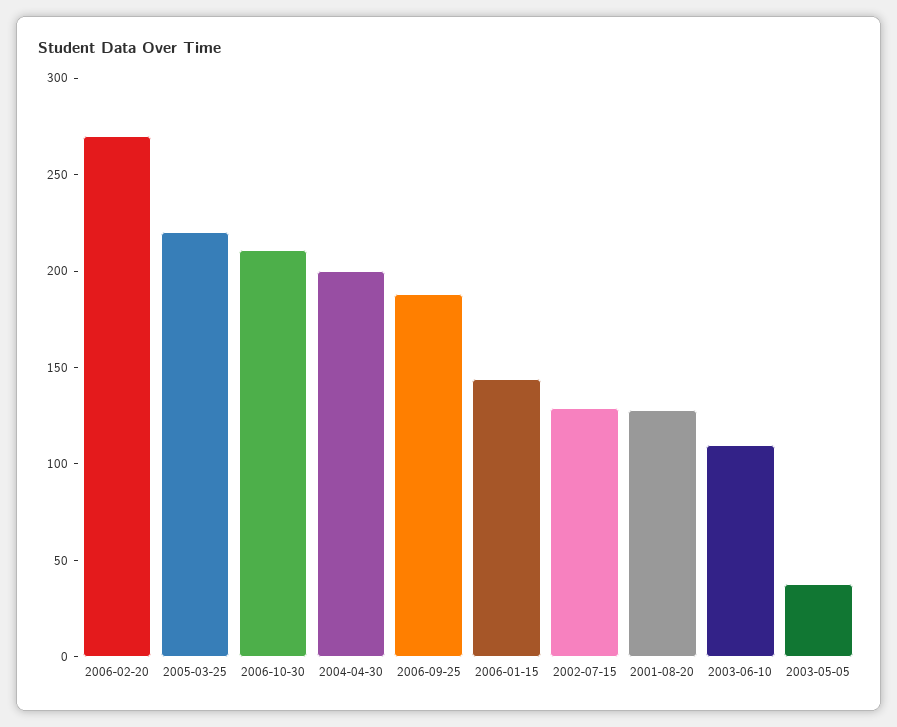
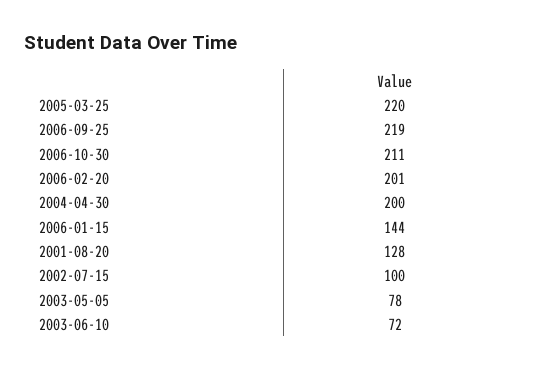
  {
-   "2006-02-20": 270,
+   "2006-02-20": 201,
    "2005-03-25": 220,
    "2006-10-30": 211,
    "2004-04-30": 200,
-   "2006-09-25": 190,
+   "2006-09-25": 219,
    "2006-01-15": 144,
-   "2002-07-15": 130,
+   "2002-07-15": 100,
    "2001-08-20": 128,
-   "2003-06-10": 110,
+   "2003-06-10": 72,
-   "2003-05-05": 40
+   "2003-05-05": 78
  }

